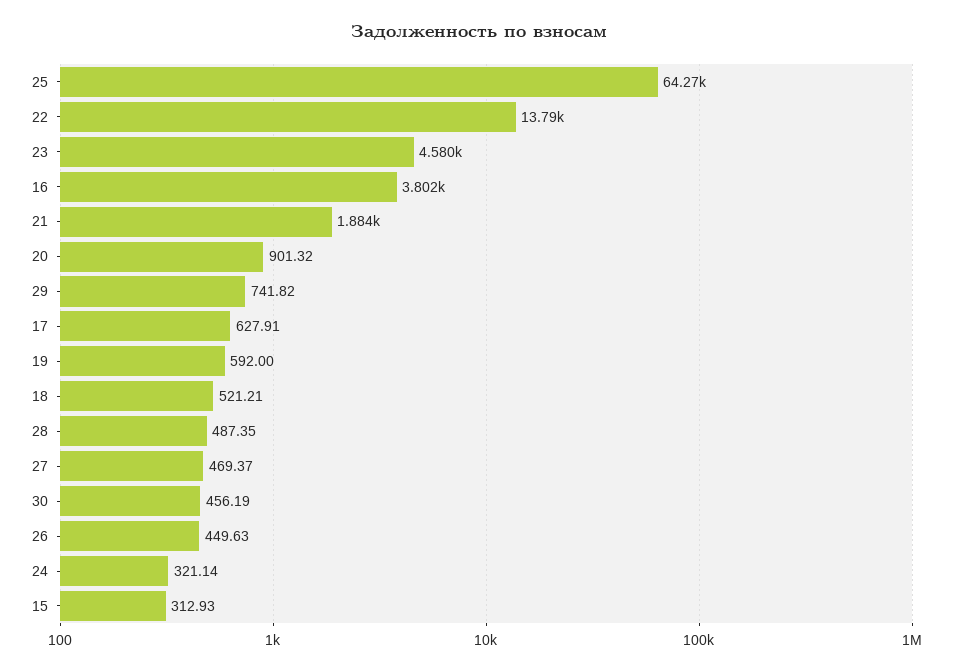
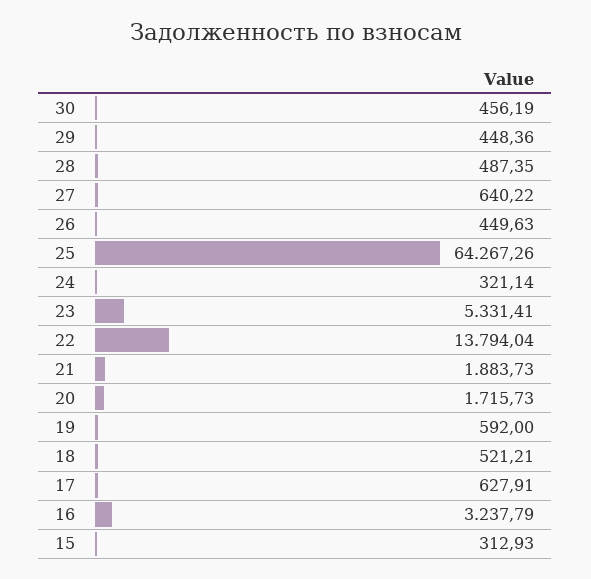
  {
    "25": 64267.26,
    "22": 13794.04,
-   "23": 4580,
+   "23": 5331.41,
-   "16": 3802,
+   "16": 3237.79,
    "21": 1883.73,
-   "20": 901.32,
+   "20": 1715.73,
-   "29": 741.82,
+   "29": 448.36,
    "17": 627.91,
    "19": 592,
    "18": 521.21,
    "28": 487.35,
-   "27": 469.37,
+   "27": 640.22,
    "30": 456.19,
    "26": 449.63,
    "24": 321.14,
    "15": 312.93
  }

